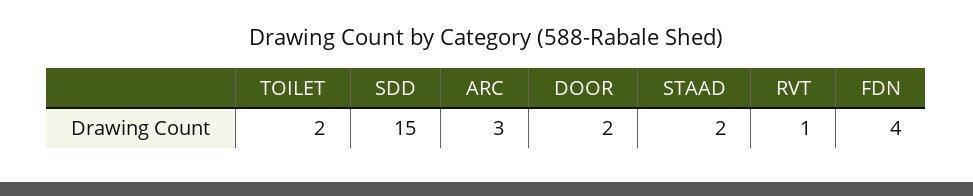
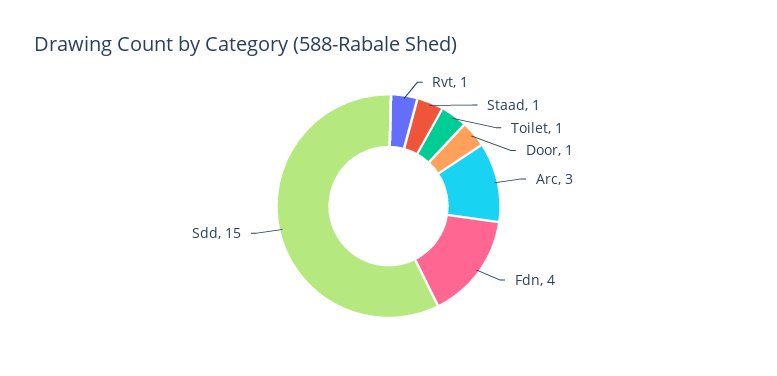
  {
-   "TOILET": 2,
+   "TOILET": 1,
    "SDD": 15,
    "ARC": 3,
-   "DOOR": 2,
+   "DOOR": 1,
-   "STAAD": 2,
+   "STAAD": 1,
    "RVT": 1,
    "FDN": 4
  }

